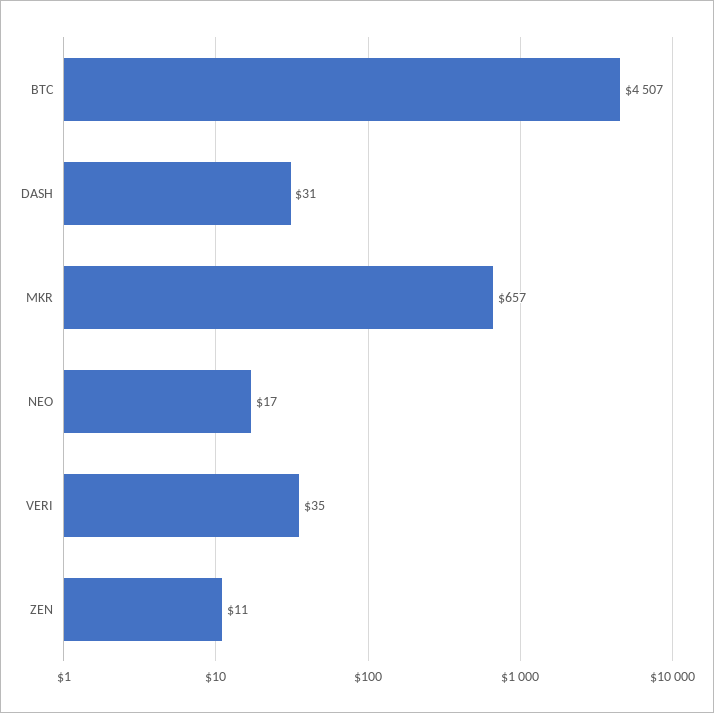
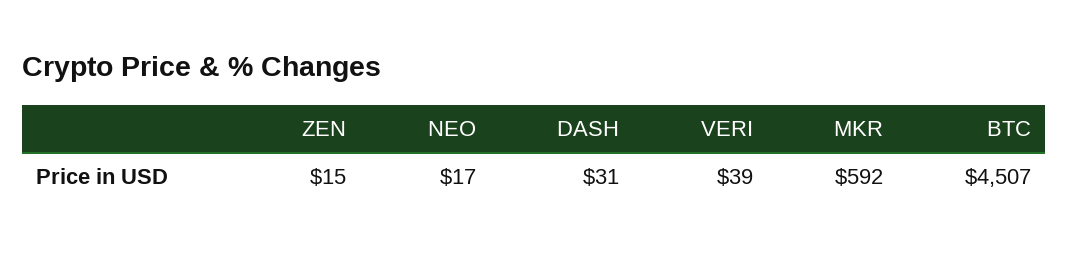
  {
    "BTC": 4507,
    "DASH": 31,
-   "MKR": 657,
+   "MKR": 592,
    "NEO": 17,
-   "VERI": 35,
+   "VERI": 39,
-   "ZEN": 11
+   "ZEN": 15
  }

